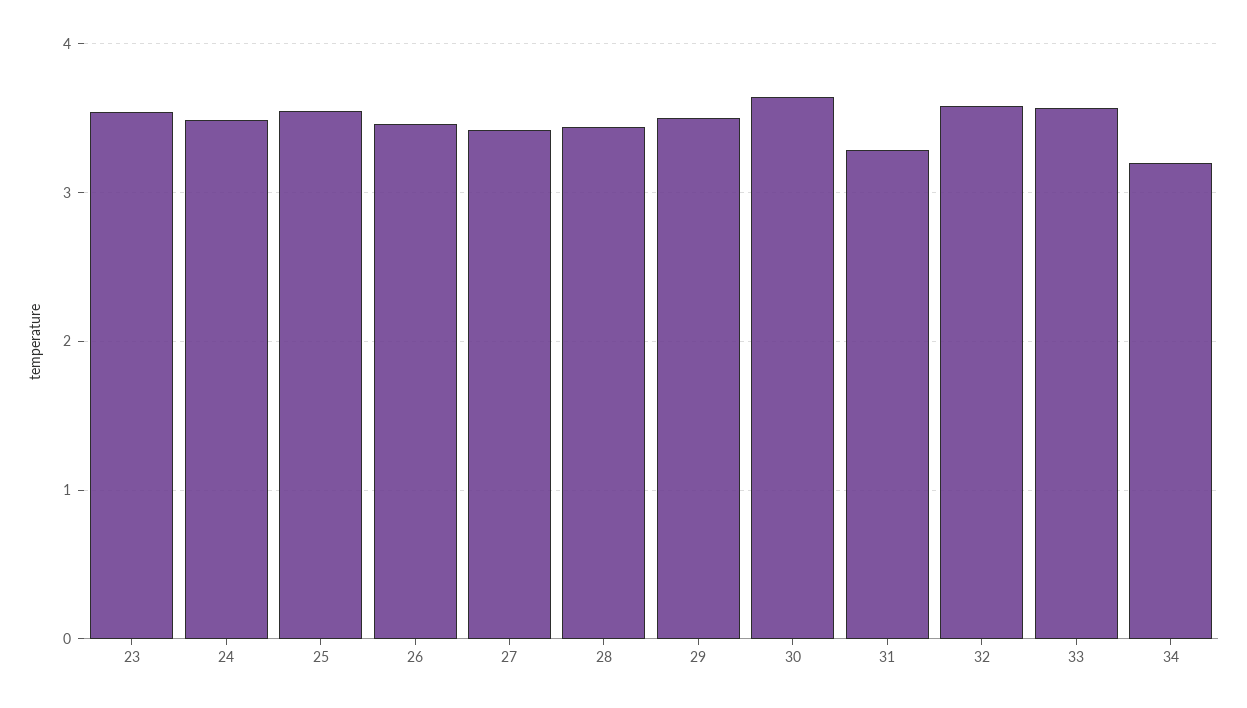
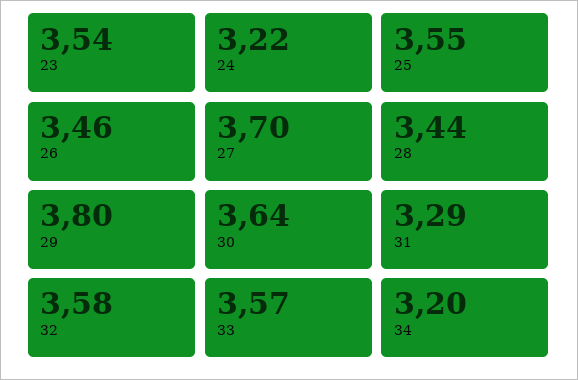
  {
    "23": 3.54,
-   "24": 3.5,
+   "24": 3.22,
    "25": 3.55,
    "26": 3.46,
-   "27": 3.4,
+   "27": 3.7,
    "28": 3.44,
-   "29": 3.5,
+   "29": 3.8,
    "30": 3.64,
    "31": 3.29,
    "32": 3.58,
    "33": 3.57,
    "34": 3.2
  }

